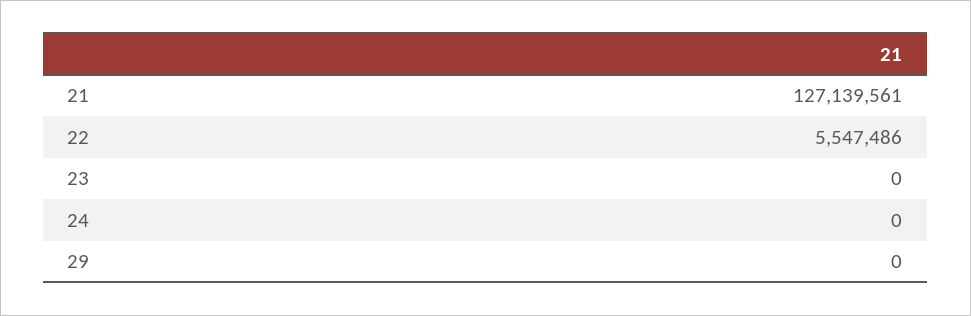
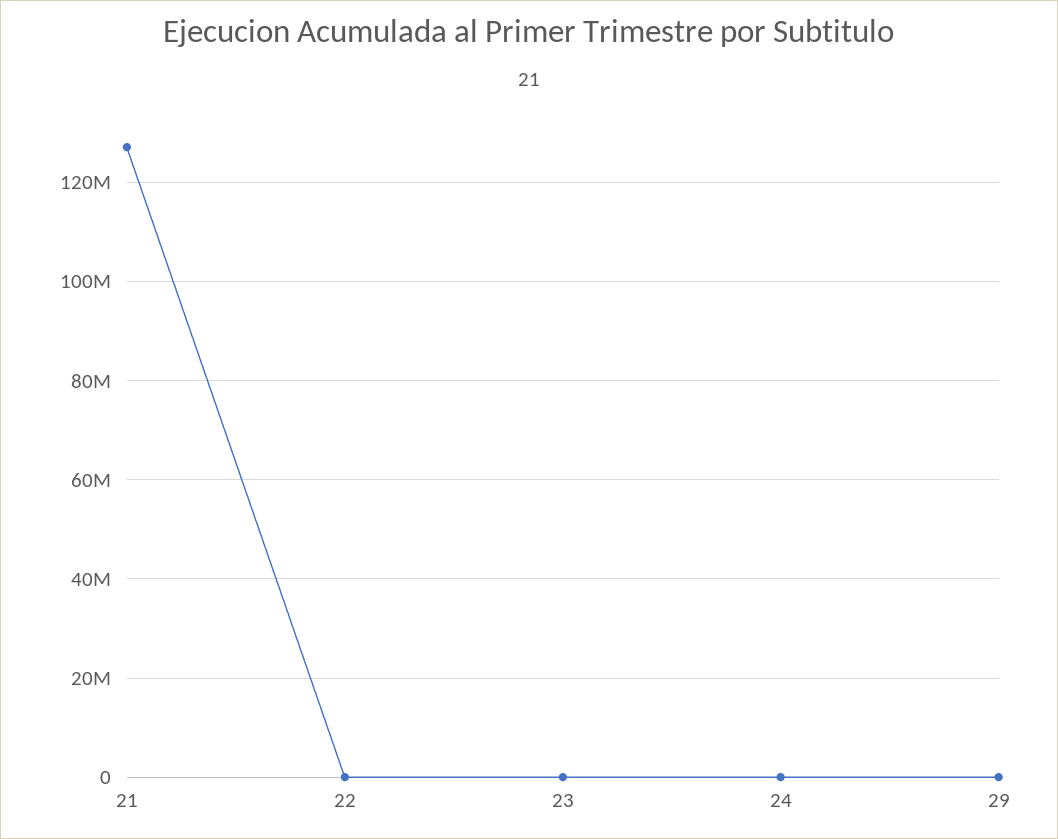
  {
    "21": 127139561,
-   "22": 5547486,
+   "22": 0,
    "23": 0,
    "24": 0,
    "29": 0
  }

